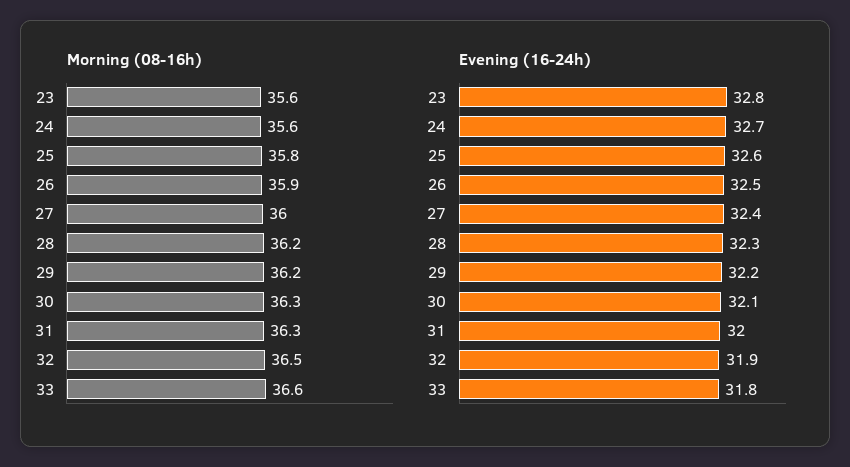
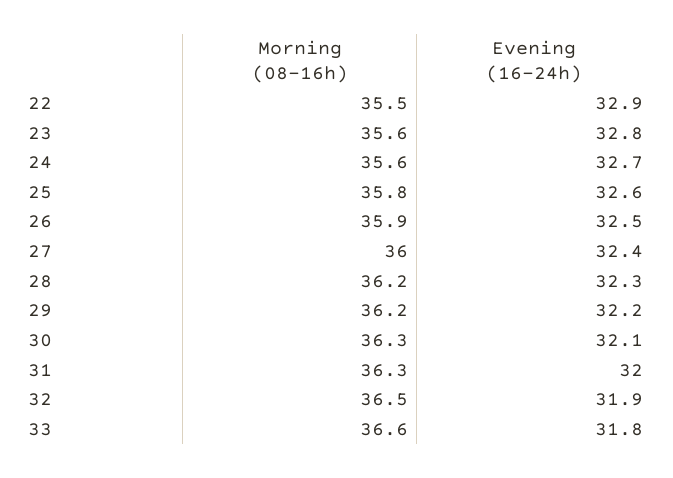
  {
    "Morning (08-16h)": {
      "23": 35.6,
      "24": 35.6,
      "25": 35.8,
      "26": 35.9,
      "27": 36,
      "28": 36.2,
      "29": 36.2,
      "30": 36.3,
      "31": 36.3,
      "32": 36.5,
-     "33": 36.6
+     "33": 36.6,
+     "22": 35.5
    },
    "Evening (16-24h)": {
      "23": 32.8,
      "24": 32.7,
      "25": 32.6,
      "26": 32.5,
      "27": 32.4,
      "28": 32.3,
      "29": 32.2,
      "30": 32.1,
      "31": 32,
      "32": 31.9,
-     "33": 31.8
+     "33": 31.8,
+     "22": 32.9
    }
  }

